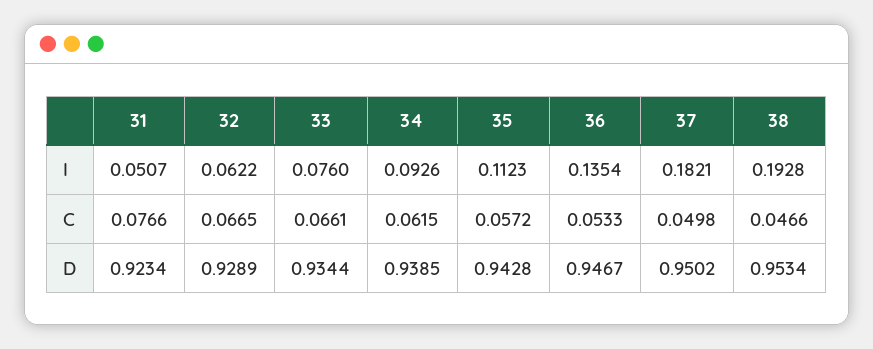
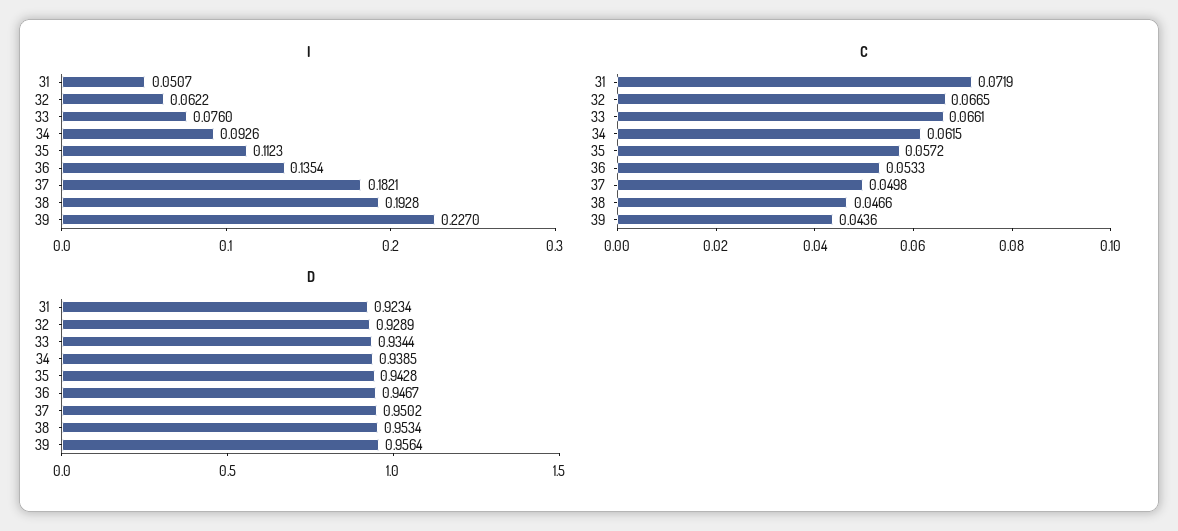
  {
    "I": {
      "31": 0.0507,
      "32": 0.0622,
      "33": 0.076,
      "34": 0.0926,
      "35": 0.1123,
      "36": 0.1354,
      "37": 0.1821,
-     "38": 0.1928
+     "38": 0.1928,
+     "39": 0.227
    },
    "C": {
-     "31": 0.0766,
+     "31": 0.0719,
      "32": 0.0665,
      "33": 0.0661,
      "34": 0.0615,
      "35": 0.0572,
      "36": 0.0533,
      "37": 0.0498,
-     "38": 0.0466
+     "38": 0.0466,
+     "39": 0.0436
    },
    "D": {
      "31": 0.9234,
      "32": 0.9289,
      "33": 0.9344,
      "34": 0.9385,
      "35": 0.9428,
      "36": 0.9467,
      "37": 0.9502,
-     "38": 0.9534
+     "38": 0.9534,
+     "39": 0.9564
    }
  }

